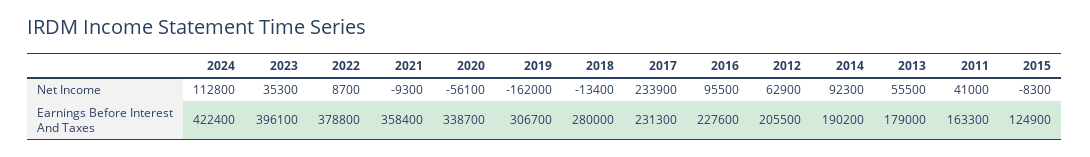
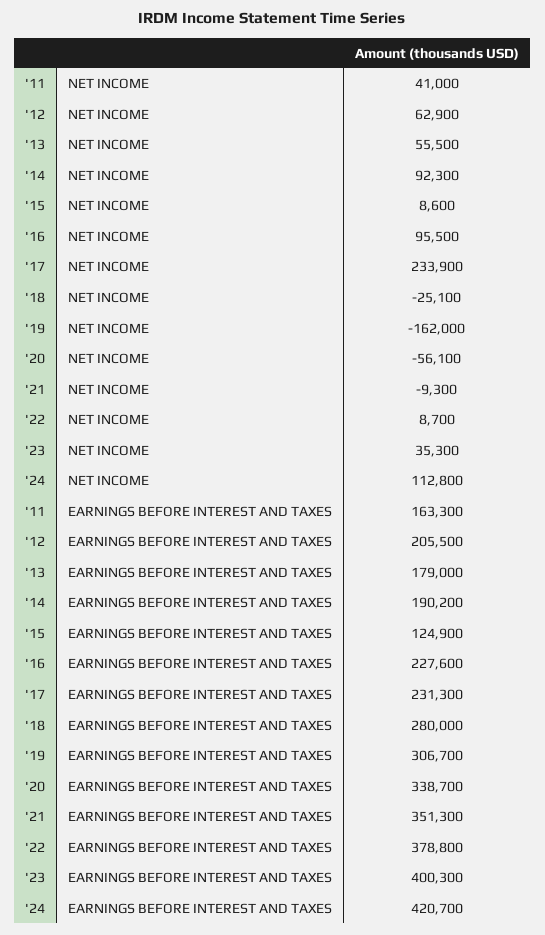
  {
    "2024": {
      "Net Income": 112800,
-     "Earnings Before Interest And Taxes": 422400
+     "Earnings Before Interest And Taxes": 420700
    },
    "2023": {
      "Net Income": 35300,
-     "Earnings Before Interest And Taxes": 396100
+     "Earnings Before Interest And Taxes": 400300
    },
    "2022": {
      "Net Income": 8700,
      "Earnings Before Interest And Taxes": 378800
    },
    "2021": {
      "Net Income": -9300,
-     "Earnings Before Interest And Taxes": 358400
+     "Earnings Before Interest And Taxes": 351300
    },
    "2020": {
      "Net Income": -56100,
      "Earnings Before Interest And Taxes": 338700
    },
    "2019": {
      "Net Income": -162000,
      "Earnings Before Interest And Taxes": 306700
    },
    "2018": {
-     "Net Income": -13400,
+     "Net Income": -25100,
      "Earnings Before Interest And Taxes": 280000
    },
    "2017": {
      "Net Income": 233900,
      "Earnings Before Interest And Taxes": 231300
    },
    "2016": {
      "Net Income": 95500,
      "Earnings Before Interest And Taxes": 227600
    },
    "2012": {
      "Net Income": 62900,
      "Earnings Before Interest And Taxes": 205500
    },
    "2014": {
      "Net Income": 92300,
      "Earnings Before Interest And Taxes": 190200
    },
    "2013": {
      "Net Income": 55500,
      "Earnings Before Interest And Taxes": 179000
    },
    "2011": {
      "Net Income": 41000,
      "Earnings Before Interest And Taxes": 163300
    },
    "2015": {
-     "Net Income": -8300,
+     "Net Income": 8600,
      "Earnings Before Interest And Taxes": 124900
    }
  }

